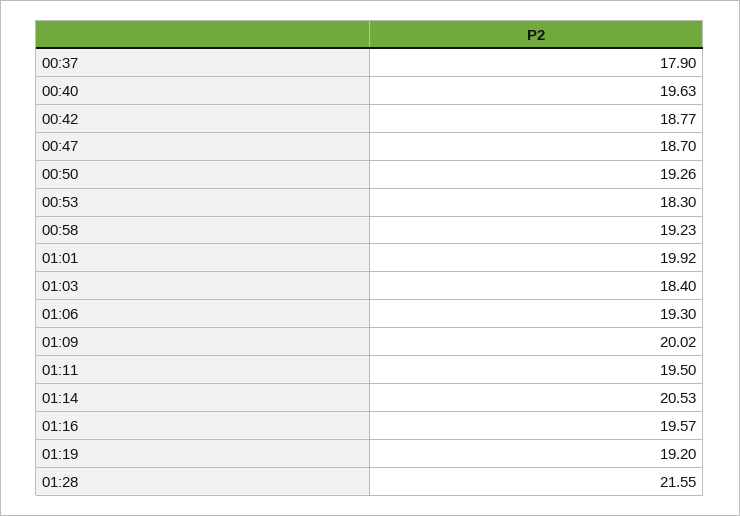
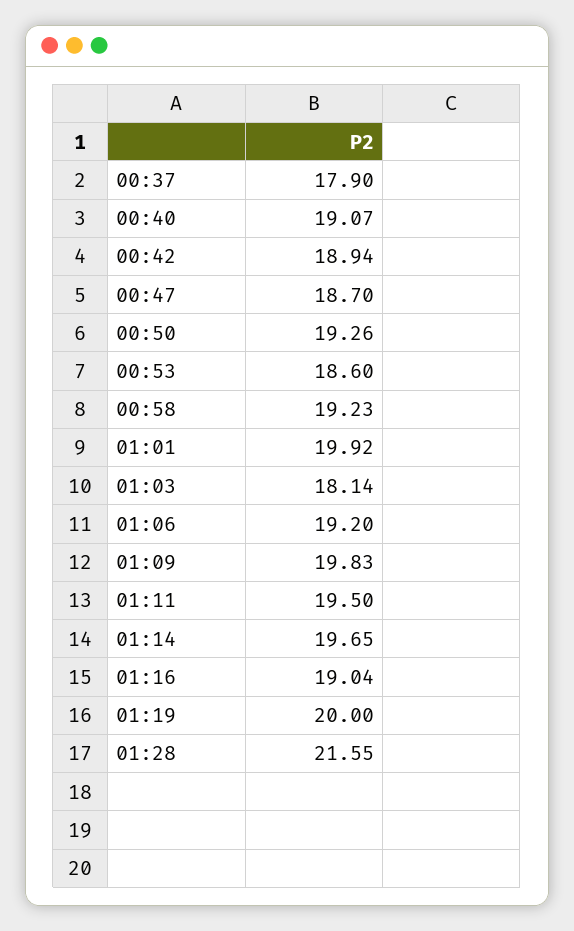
  {
    "00:37": 17.9,
-   "00:40": 19.63,
+   "00:40": 19.07,
-   "00:42": 18.77,
+   "00:42": 18.94,
    "00:47": 18.7,
    "00:50": 19.26,
-   "00:53": 18.3,
+   "00:53": 18.6,
    "00:58": 19.23,
    "01:01": 19.92,
-   "01:03": 18.4,
+   "01:03": 18.14,
-   "01:06": 19.3,
+   "01:06": 19.2,
-   "01:09": 20.02,
+   "01:09": 19.83,
    "01:11": 19.5,
-   "01:14": 20.53,
+   "01:14": 19.65,
-   "01:16": 19.57,
+   "01:16": 19.04,
-   "01:19": 19.2,
+   "01:19": 20,
    "01:28": 21.55
  }

